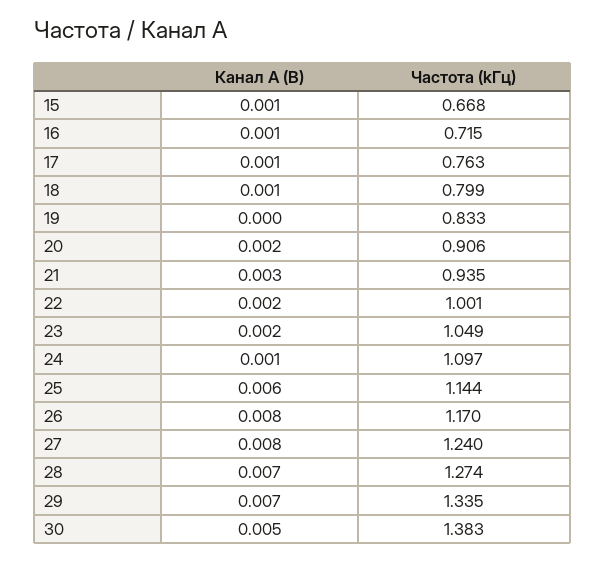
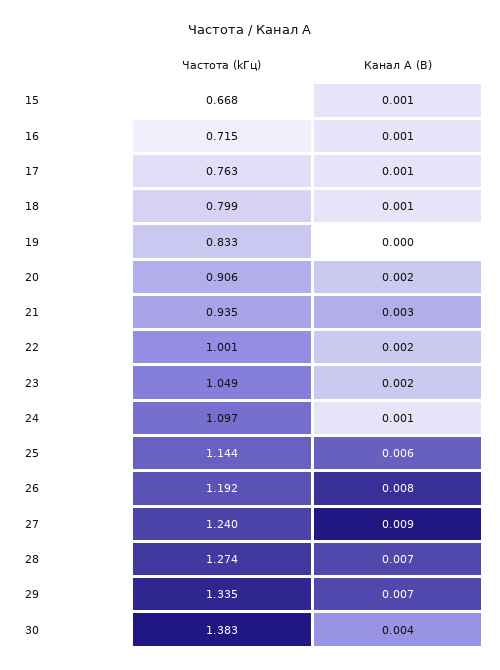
  {
    "Канал A (В)": {
      "15": 0.001,
      "16": 0.001,
      "17": 0.001,
      "18": 0.001,
      "19": 0,
      "20": 0.002,
      "21": 0.003,
      "22": 0.002,
      "23": 0.002,
      "24": 0.001,
      "25": 0.006,
      "26": 0.008,
-     "27": 0.008,
+     "27": 0.009,
      "28": 0.007,
      "29": 0.007,
-     "30": 0.005
+     "30": 0.004
    },
    "Частота (kГц)": {
      "15": 0.668,
      "16": 0.715,
      "17": 0.763,
      "18": 0.799,
      "19": 0.833,
      "20": 0.906,
      "21": 0.935,
      "22": 1.001,
      "23": 1.049,
      "24": 1.097,
      "25": 1.144,
-     "26": 1.17,
+     "26": 1.192,
      "27": 1.24,
      "28": 1.274,
      "29": 1.335,
      "30": 1.383
    }
  }

